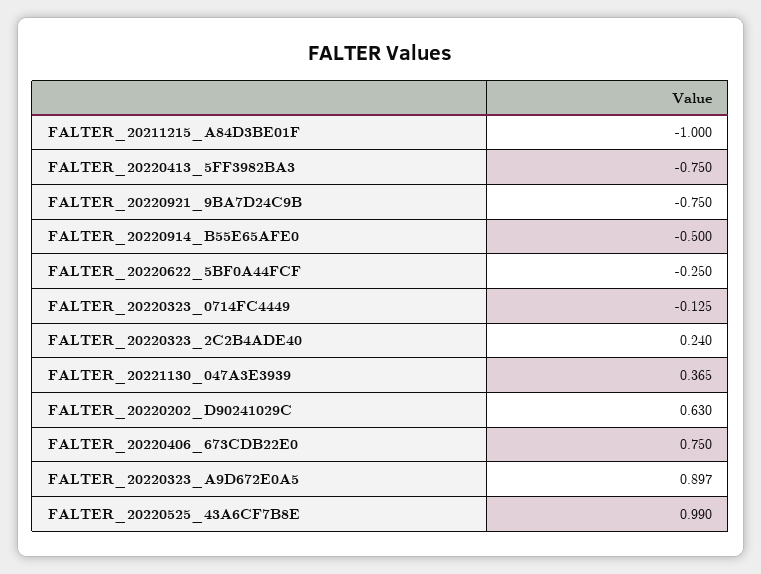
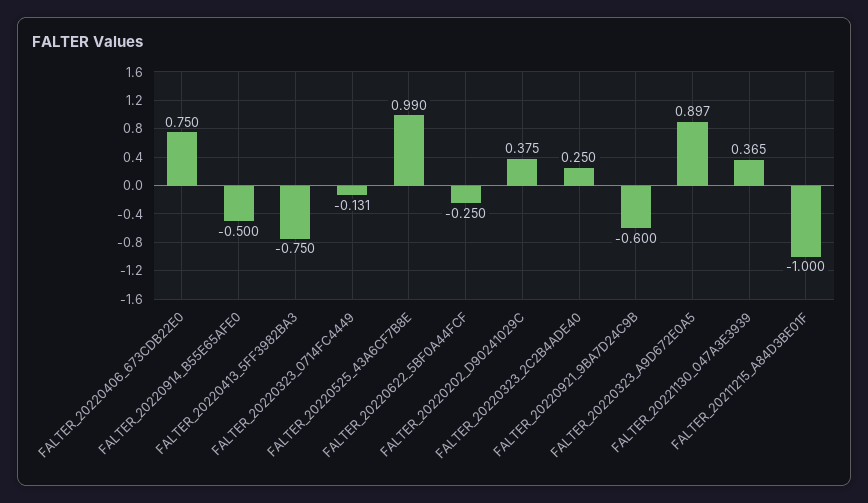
  {
    "FALTER_20211215_A84D3BE01F": -1,
    "FALTER_20220413_5FF3982BA3": -0.75,
-   "FALTER_20220921_9BA7D24C9B": -0.75,
+   "FALTER_20220921_9BA7D24C9B": -0.6,
    "FALTER_20220914_B55E65AFE0": -0.5,
    "FALTER_20220622_5BF0A44FCF": -0.25,
-   "FALTER_20220323_0714FC4449": -0.125,
+   "FALTER_20220323_0714FC4449": -0.131,
-   "FALTER_20220323_2C2B4ADE40": 0.24,
+   "FALTER_20220323_2C2B4ADE40": 0.25,
    "FALTER_20221130_047A3E3939": 0.365,
-   "FALTER_20220202_D90241029C": 0.63,
+   "FALTER_20220202_D90241029C": 0.375,
    "FALTER_20220406_673CDB22E0": 0.75,
    "FALTER_20220323_A9D672E0A5": 0.897,
    "FALTER_20220525_43A6CF7B8E": 0.99
  }

